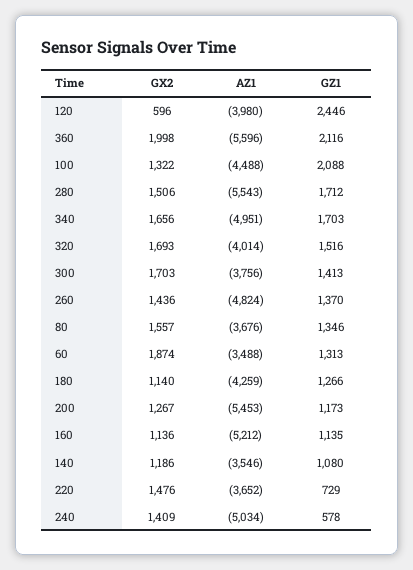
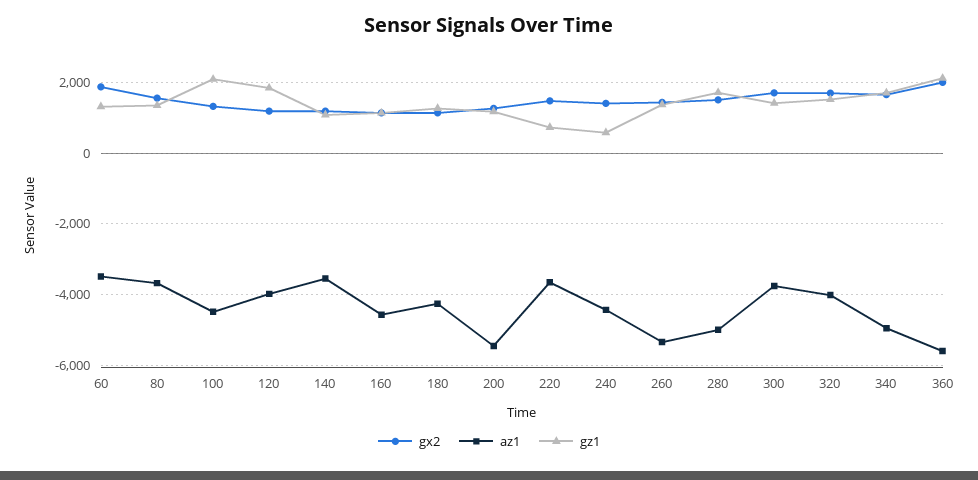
  {
    "GX2": {
-     "120": 596,
+     "120": 1200,
      "360": 1998,
      "100": 1322,
      "280": 1506,
      "340": 1656,
      "320": 1693,
      "300": 1703,
      "260": 1436,
      "80": 1557,
      "60": 1874,
      "180": 1140,
      "200": 1267,
      "160": 1136,
      "140": 1186,
      "220": 1476,
      "240": 1409
    },
    "AZ1": {
      "120": -3980,
      "360": -5596,
      "100": -4488,
-     "280": -5543,
+     "280": -5000,
      "340": -4951,
      "320": -4014,
      "300": -3756,
-     "260": -4824,
+     "260": -5400,
      "80": -3676,
      "60": -3488,
      "180": -4259,
      "200": -5453,
-     "160": -5212,
+     "160": -4600,
      "140": -3546,
      "220": -3652,
-     "240": -5034
+     "240": -4400
    },
    "GZ1": {
-     "120": 2446,
+     "120": 1800,
      "360": 2116,
      "100": 2088,
      "280": 1712,
      "340": 1703,
      "320": 1516,
      "300": 1413,
      "260": 1370,
      "80": 1346,
      "60": 1313,
      "180": 1266,
      "200": 1173,
      "160": 1135,
      "140": 1080,
      "220": 729,
      "240": 578
    }
  }

